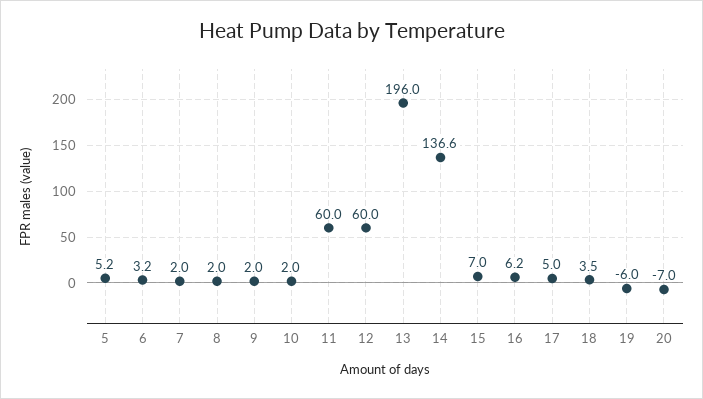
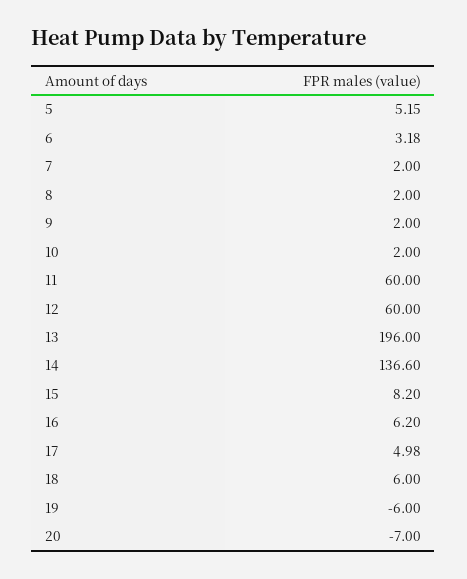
  {
    "5": 5.15,
    "6": 3.18,
    "7": 2,
    "8": 2,
    "9": 2,
    "10": 2,
    "11": 60,
    "12": 60,
    "13": 196,
    "14": 136.6,
-   "15": 7,
+   "15": 8.2,
    "16": 6.2,
    "17": 4.98,
-   "18": 3.5,
+   "18": 6,
    "19": -6,
    "20": -7
  }

